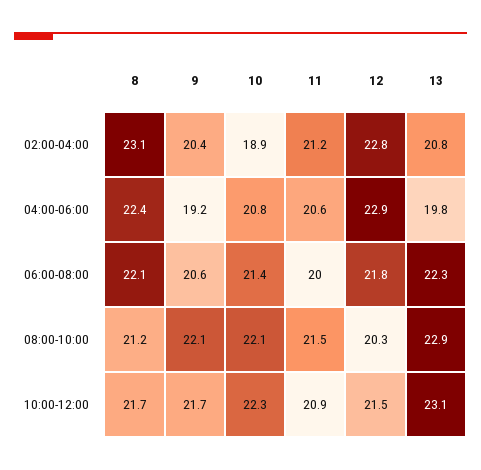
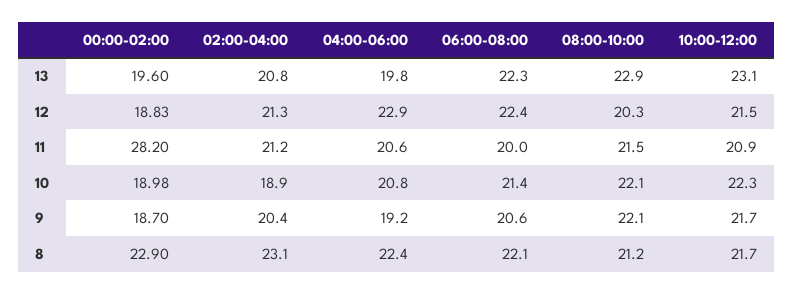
  {
    "8": {
      "02:00-04:00": 23.1,
      "04:00-06:00": 22.4,
      "06:00-08:00": 22.1,
      "08:00-10:00": 21.2,
-     "10:00-12:00": 21.7
+     "10:00-12:00": 21.7,
+     "00:00-02:00": 22.9
    },
    "9": {
      "02:00-04:00": 20.4,
      "04:00-06:00": 19.2,
      "06:00-08:00": 20.6,
      "08:00-10:00": 22.1,
-     "10:00-12:00": 21.7
+     "10:00-12:00": 21.7,
+     "00:00-02:00": 18.7
    },
    "10": {
      "02:00-04:00": 18.9,
      "04:00-06:00": 20.8,
      "06:00-08:00": 21.4,
      "08:00-10:00": 22.1,
-     "10:00-12:00": 22.3
+     "10:00-12:00": 22.3,
+     "00:00-02:00": 18.98
    },
    "11": {
      "02:00-04:00": 21.2,
      "04:00-06:00": 20.6,
      "06:00-08:00": 20,
      "08:00-10:00": 21.5,
-     "10:00-12:00": 20.9
+     "10:00-12:00": 20.9,
+     "00:00-02:00": 28.2
    },
    "12": {
-     "02:00-04:00": 22.8,
+     "02:00-04:00": 21.3,
      "04:00-06:00": 22.9,
-     "06:00-08:00": 21.8,
+     "06:00-08:00": 22.4,
      "08:00-10:00": 20.3,
-     "10:00-12:00": 21.5
+     "10:00-12:00": 21.5,
+     "00:00-02:00": 18.83
    },
    "13": {
      "02:00-04:00": 20.8,
      "04:00-06:00": 19.8,
      "06:00-08:00": 22.3,
      "08:00-10:00": 22.9,
-     "10:00-12:00": 23.1
+     "10:00-12:00": 23.1,
+     "00:00-02:00": 19.6
    }
  }

